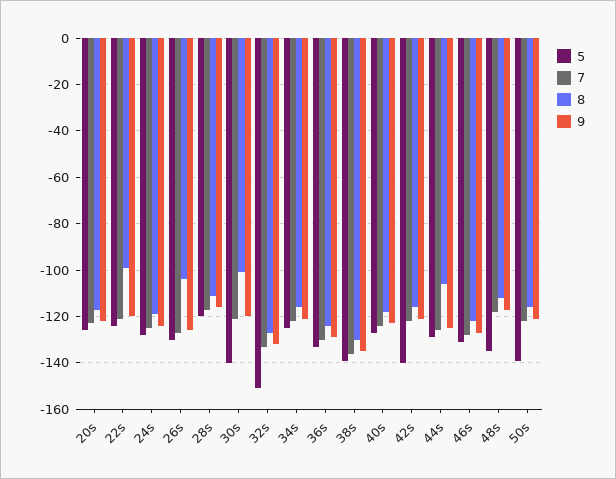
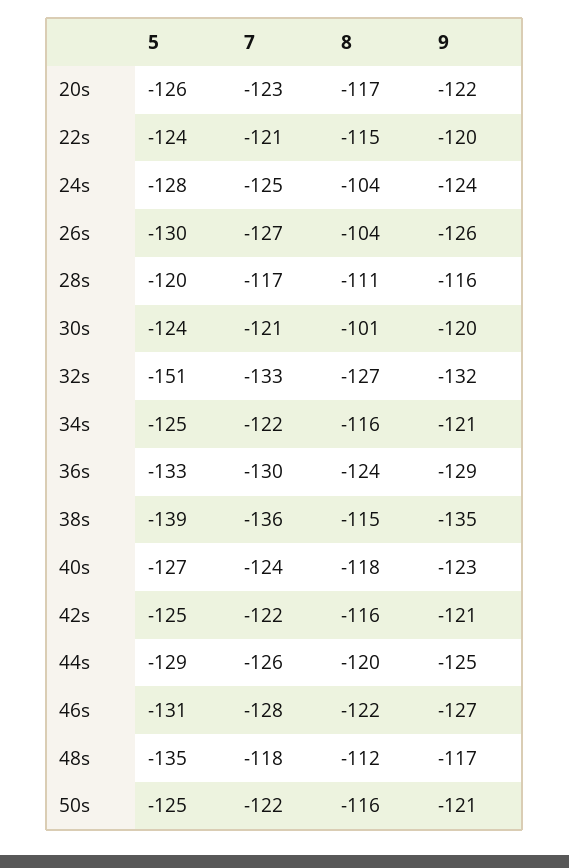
  {
    "5": {
      "20s": -126,
      "22s": -124,
      "24s": -128,
      "26s": -130,
      "28s": -120,
-     "30s": -140,
+     "30s": -124,
      "32s": -151,
      "34s": -125,
      "36s": -133,
      "38s": -139,
      "40s": -127,
-     "42s": -140,
+     "42s": -125,
      "44s": -129,
      "46s": -131,
      "48s": -135,
-     "50s": -140
+     "50s": -125
    },
    "7": {
      "20s": -123,
      "22s": -121,
      "24s": -125,
      "26s": -127,
      "28s": -117,
      "30s": -121,
      "32s": -133,
      "34s": -122,
      "36s": -130,
      "38s": -136,
      "40s": -124,
      "42s": -122,
      "44s": -126,
      "46s": -128,
      "48s": -118,
      "50s": -122
    },
    "8": {
      "20s": -117,
-     "22s": -100,
+     "22s": -115,
-     "24s": -120,
+     "24s": -104,
      "26s": -104,
      "28s": -111,
      "30s": -101,
      "32s": -127,
      "34s": -116,
      "36s": -124,
-     "38s": -130,
+     "38s": -115,
      "40s": -118,
      "42s": -116,
-     "44s": -105,
+     "44s": -120,
      "46s": -122,
      "48s": -112,
      "50s": -116
    },
    "9": {
      "20s": -122,
      "22s": -120,
      "24s": -124,
      "26s": -126,
      "28s": -116,
      "30s": -120,
      "32s": -132,
      "34s": -121,
      "36s": -129,
      "38s": -135,
      "40s": -123,
      "42s": -121,
      "44s": -125,
      "46s": -127,
      "48s": -117,
      "50s": -121
    }
  }

